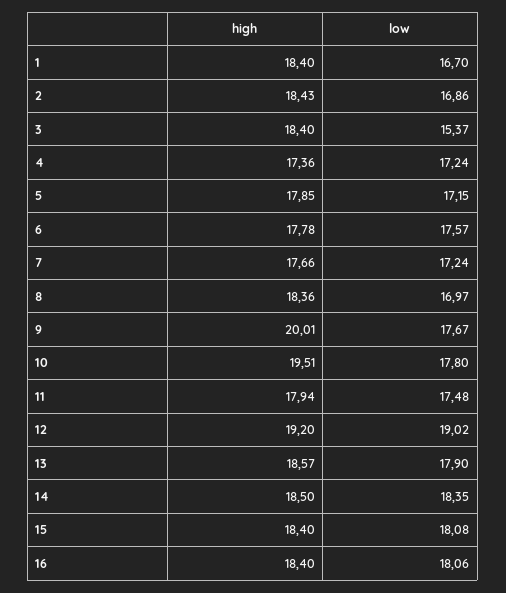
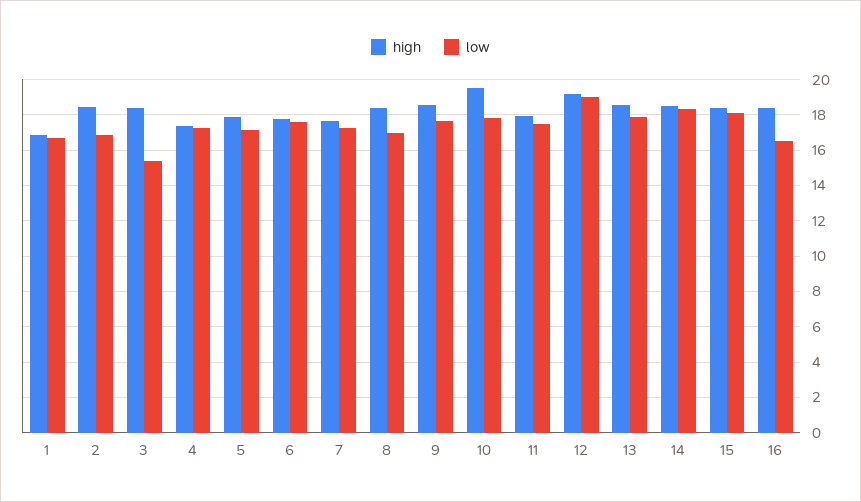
  {
    "high": {
-     "1": 18.4,
+     "1": 17,
      "2": 18.43,
      "3": 18.4,
      "4": 17.36,
      "5": 17.85,
      "6": 17.78,
      "7": 17.66,
      "8": 18.36,
-     "9": 20.01,
+     "9": 18.5,
      "10": 19.51,
      "11": 17.94,
      "12": 19.2,
      "13": 18.57,
      "14": 18.5,
      "15": 18.4,
      "16": 18.4
    },
    "low": {
      "1": 16.7,
      "2": 16.86,
      "3": 15.37,
      "4": 17.24,
      "5": 17.15,
      "6": 17.57,
      "7": 17.24,
      "8": 16.97,
      "9": 17.67,
      "10": 17.8,
      "11": 17.48,
      "12": 19.02,
      "13": 17.9,
      "14": 18.35,
      "15": 18.08,
-     "16": 18.06
+     "16": 16.5
    }
  }

